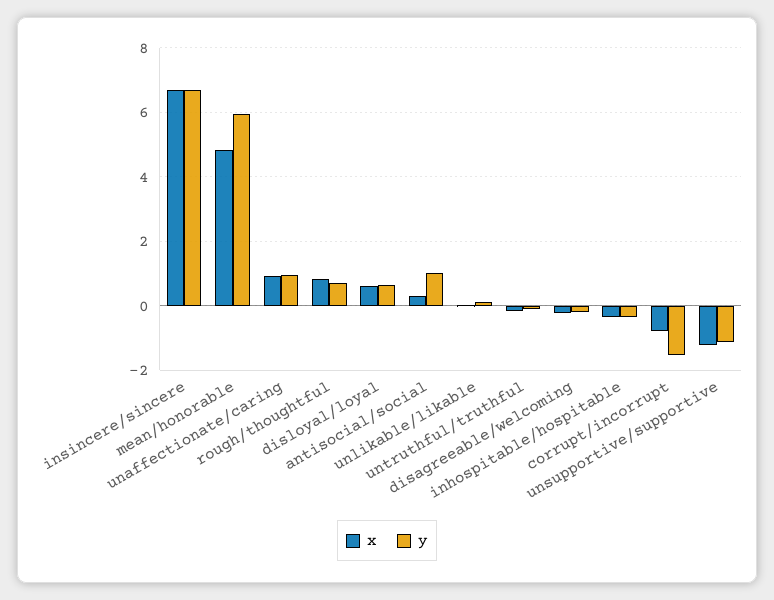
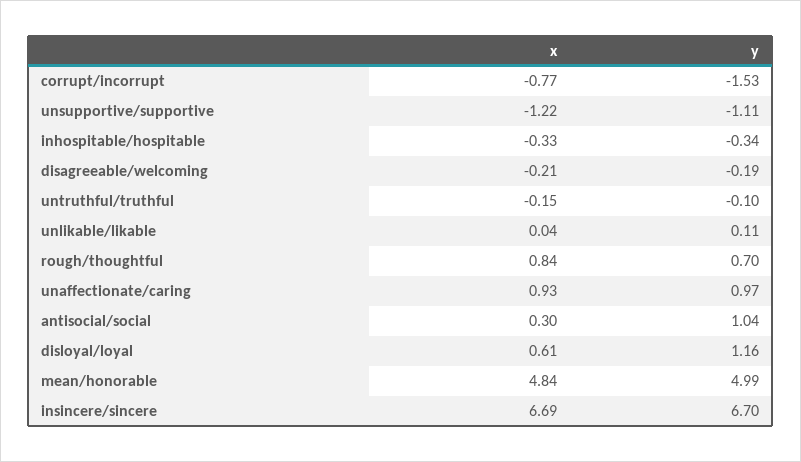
  {
    "x": {
      "insincere/sincere": 6.69,
      "mean/honorable": 4.84,
      "unaffectionate/caring": 0.93,
      "rough/thoughtful": 0.84,
      "disloyal/loyal": 0.61,
      "antisocial/social": 0.3,
      "unlikable/likable": 0.04,
      "untruthful/truthful": -0.15,
      "disagreeable/welcoming": -0.21,
      "inhospitable/hospitable": -0.33,
      "corrupt/incorrupt": -0.77,
      "unsupportive/supportive": -1.22
    },
    "y": {
      "insincere/sincere": 6.7,
-     "mean/honorable": 6,
+     "mean/honorable": 4.99,
      "unaffectionate/caring": 0.97,
      "rough/thoughtful": 0.7,
-     "disloyal/loyal": 0.6,
+     "disloyal/loyal": 1.16,
      "antisocial/social": 1.04,
      "unlikable/likable": 0.11,
      "untruthful/truthful": -0.1,
      "disagreeable/welcoming": -0.19,
      "inhospitable/hospitable": -0.34,
      "corrupt/incorrupt": -1.53,
      "unsupportive/supportive": -1.11
    }
  }

